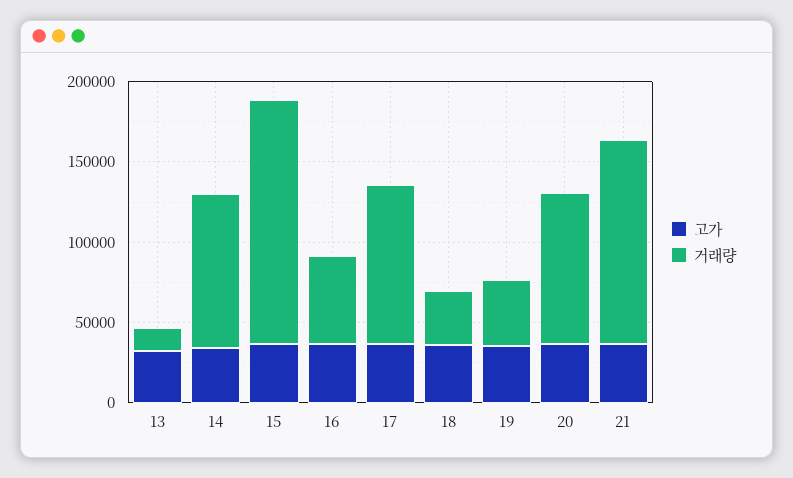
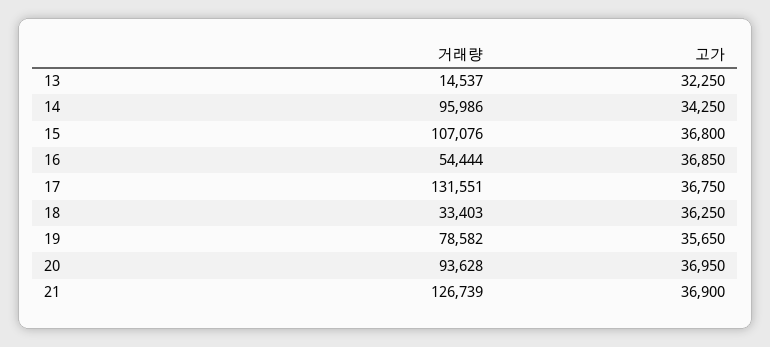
  {
    "고가": {
      "13": 32250,
      "14": 34250,
      "15": 36800,
      "16": 36850,
      "17": 36750,
      "18": 36250,
      "19": 35650,
      "20": 36950,
      "21": 36900
    },
    "거래량": {
      "13": 14537,
      "14": 95986,
-     "15": 150000,
+     "15": 107076,
      "16": 54444,
-     "17": 100000,
+     "17": 131551,
      "18": 33403,
-     "19": 40000,
+     "19": 78582,
      "20": 93628,
      "21": 126739
    }
  }

